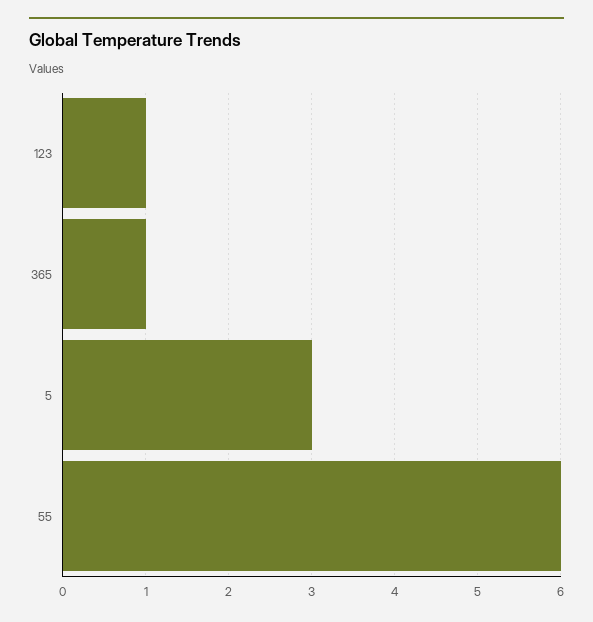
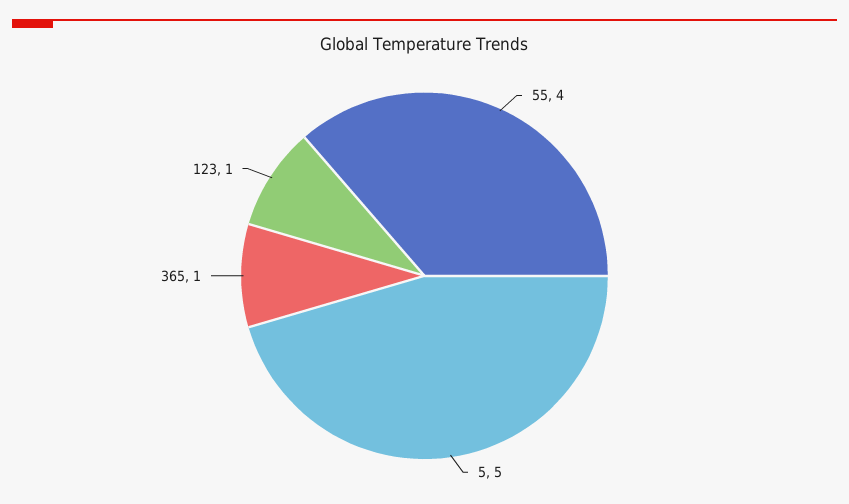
  {
    "123": 1,
    "365": 1,
-   "5": 3,
+   "5": 5,
-   "55": 6
+   "55": 4
  }

